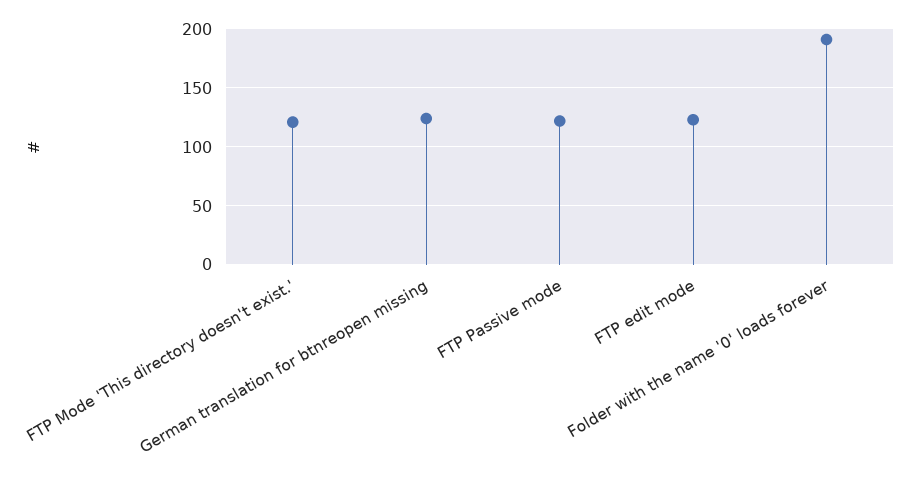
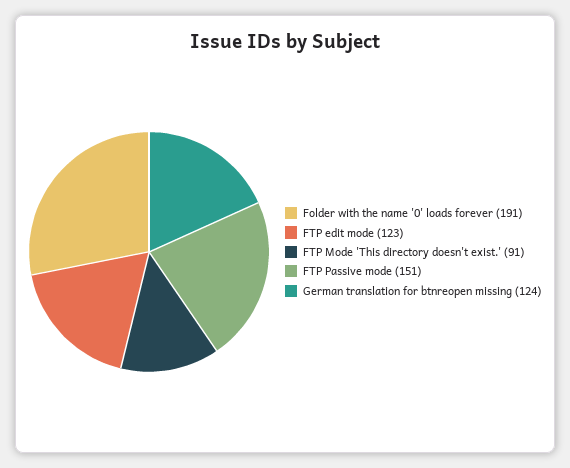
  {
-   "FTP Mode 'This directory doesn't exist.'": 120,
+   "FTP Mode 'This directory doesn't exist.'": 91,
    "German translation for btnreopen missing": 124,
-   "FTP Passive mode": 120,
+   "FTP Passive mode": 151,
    "FTP edit mode": 123,
    "Folder with the name '0' loads forever": 191
  }

